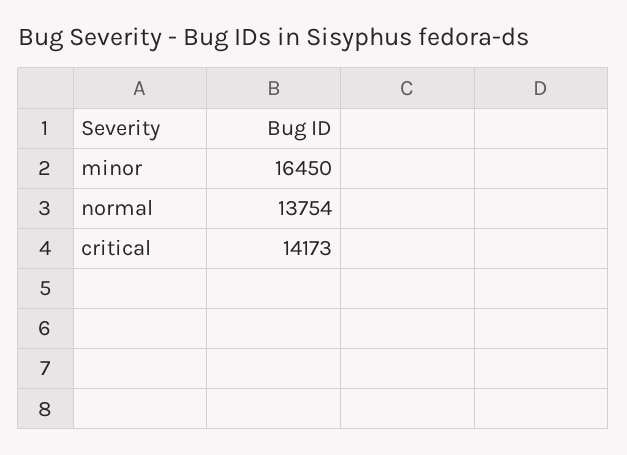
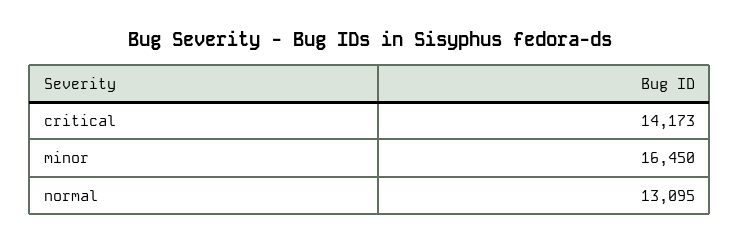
  {
    "minor": 16450,
-   "normal": 13754,
+   "normal": 13095,
    "critical": 14173
  }

